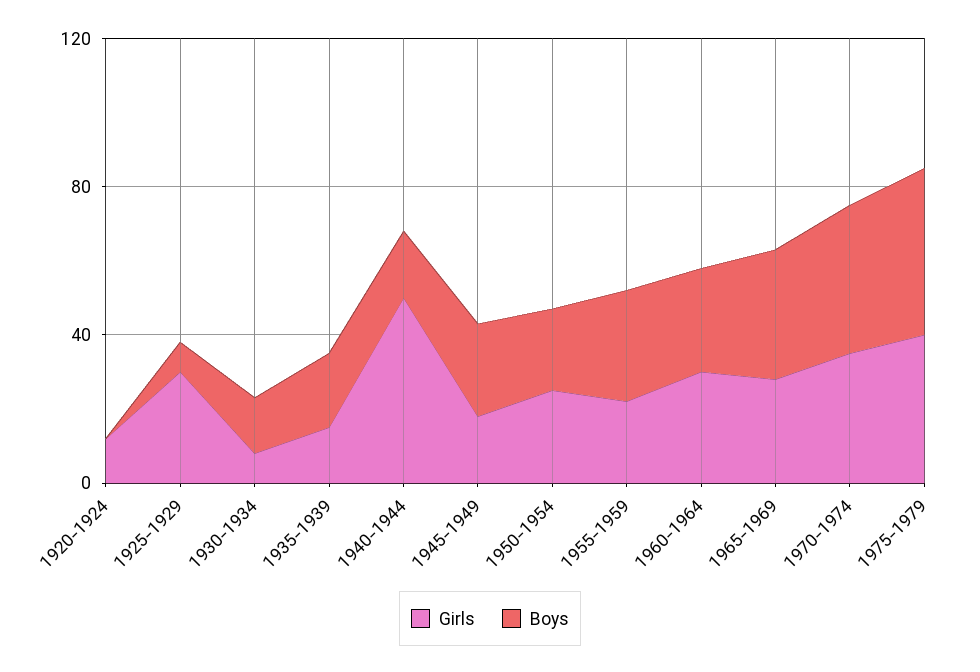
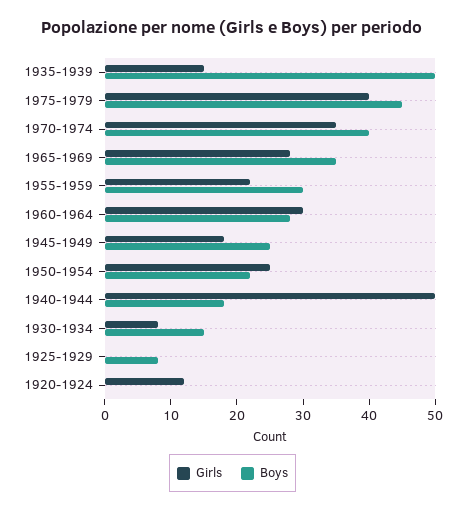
  {
    "Girls": {
      "1920-1924": 10,
-     "1925-1929": 30,
+     "1925-1929": 0,
      "1930-1934": 10,
      "1935-1939": 15,
      "1940-1944": 50,
      "1945-1949": 20,
      "1950-1954": 25,
      "1955-1959": 20,
      "1960-1964": 30,
      "1965-1969": 30,
      "1970-1974": 35,
      "1975-1979": 40
    },
    "Boys": {
      "1920-1924": 0,
      "1925-1929": 10,
      "1930-1934": 15,
-     "1935-1939": 20,
+     "1935-1939": 50,
      "1940-1944": 20,
      "1945-1949": 25,
      "1950-1954": 20,
      "1955-1959": 30,
      "1960-1964": 30,
      "1965-1969": 35,
      "1970-1974": 40,
      "1975-1979": 45
    }
  }

